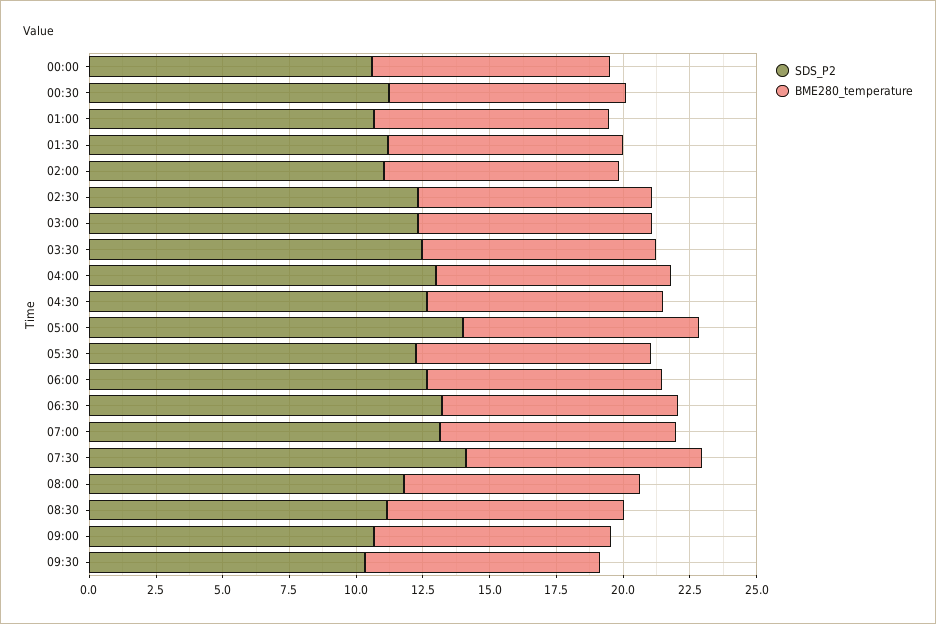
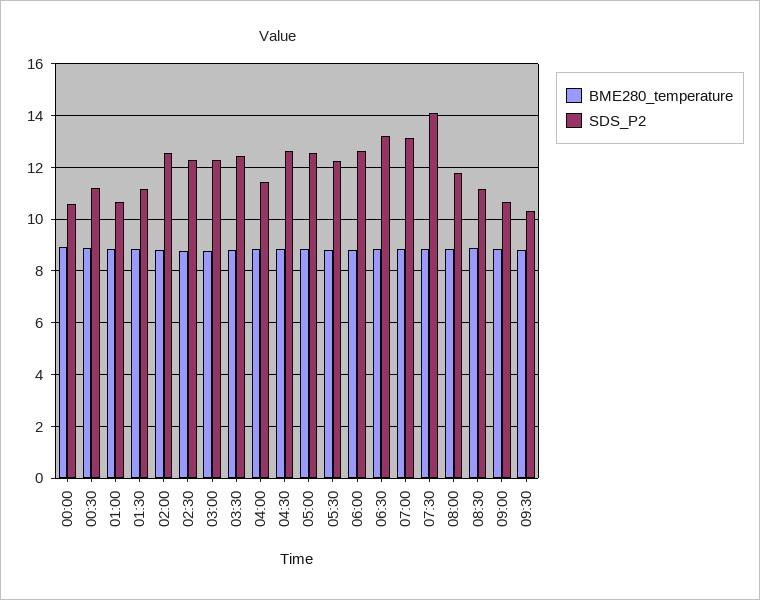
  {
    "SDS_P2": {
      "00:00": 10.5,
      "00:30": 11.25,
      "01:00": 10.75,
      "01:30": 11.25,
-     "02:00": 11,
+     "02:00": 12.5,
      "02:30": 12.25,
      "03:00": 12.25,
      "03:30": 12.5,
-     "04:00": 13,
+     "04:00": 11.5,
      "04:30": 12.75,
-     "05:00": 14,
+     "05:00": 12.5,
      "05:30": 12.25,
      "06:00": 12.75,
      "06:30": 13.25,
      "07:00": 13.25,
      "07:30": 14,
      "08:00": 11.75,
      "08:30": 11.25,
      "09:00": 10.75,
      "09:30": 10.25
    },
    "BME280_temperature": {
      "00:00": 9,
      "00:30": 9,
      "01:00": 8.75,
      "01:30": 8.75,
      "02:00": 8.75,
      "02:30": 8.75,
      "03:00": 8.75,
      "03:30": 8.75,
      "04:00": 8.75,
      "04:30": 8.75,
      "05:00": 8.75,
      "05:30": 8.75,
      "06:00": 8.75,
      "06:30": 8.75,
      "07:00": 8.75,
      "07:30": 8.75,
      "08:00": 8.75,
      "08:30": 8.75,
      "09:00": 8.75,
      "09:30": 8.75
    }
  }

